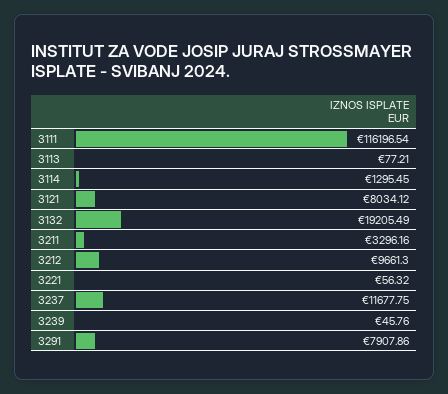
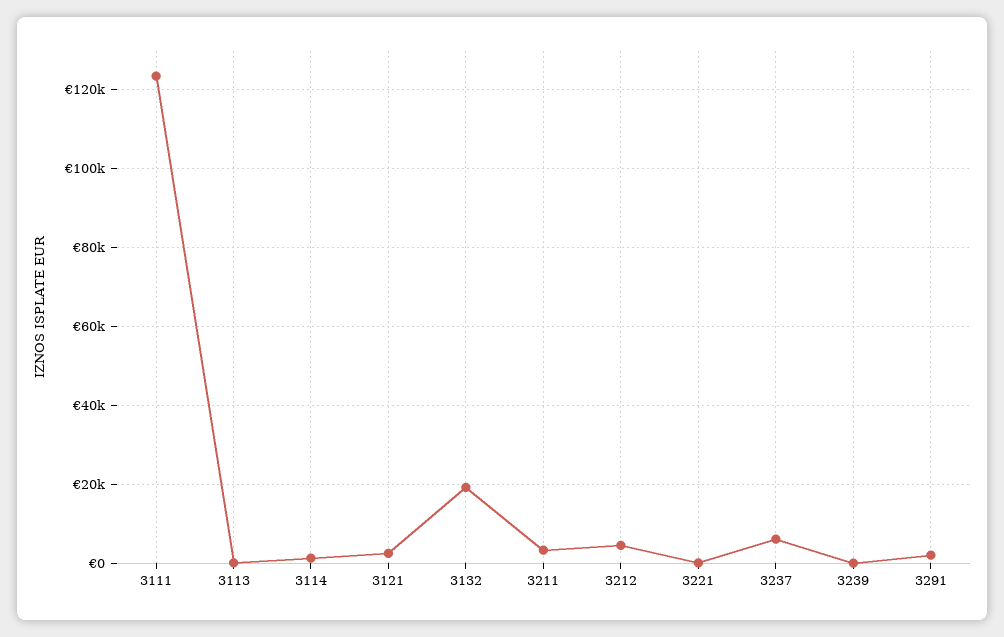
  {
-   "3111": 116196.54,
+   "3111": 124000,
    "3113": 77.21,
    "3114": 1295.45,
-   "3121": 8034.12,
+   "3121": 2000,
    "3132": 19205.49,
    "3211": 3296.16,
-   "3212": 9661.3,
+   "3212": 4000,
    "3221": 56.32,
-   "3237": 11677.75,
+   "3237": 6000,
    "3239": 45.76,
-   "3291": 7907.86
+   "3291": 2000
  }

